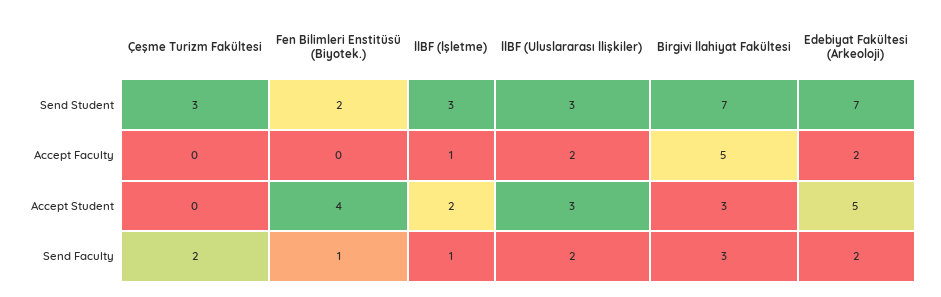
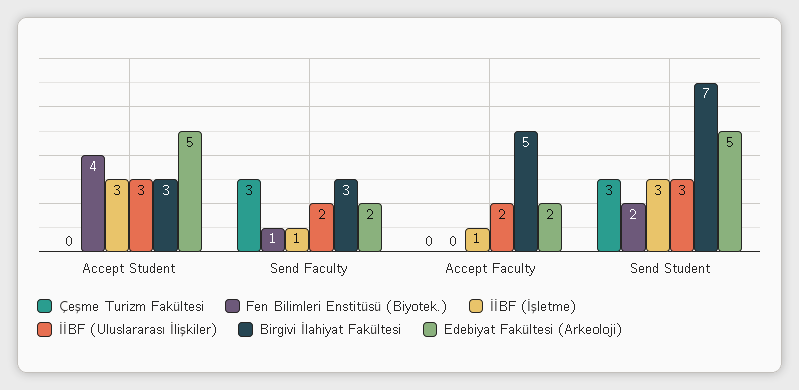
  {
    "Çeşme Turizm Fakültesi": {
      "Send Student": 3,
      "Accept Faculty": 0,
      "Accept Student": 0,
-     "Send Faculty": 2
+     "Send Faculty": 3
    },
    "Fen Bilimleri Enstitüsü (Biyotek.)": {
      "Send Student": 2,
      "Accept Faculty": 0,
      "Accept Student": 4,
      "Send Faculty": 1
    },
    "İİBF (İşletme)": {
      "Send Student": 3,
      "Accept Faculty": 1,
-     "Accept Student": 2,
+     "Accept Student": 3,
      "Send Faculty": 1
    },
    "İİBF (Uluslararası İlişkiler)": {
      "Send Student": 3,
      "Accept Faculty": 2,
      "Accept Student": 3,
      "Send Faculty": 2
    },
    "Birgivi İlahiyat Fakültesi": {
      "Send Student": 7,
      "Accept Faculty": 5,
      "Accept Student": 3,
      "Send Faculty": 3
    },
    "Edebiyat Fakültesi (Arkeoloji)": {
-     "Send Student": 7,
+     "Send Student": 5,
      "Accept Faculty": 2,
      "Accept Student": 5,
      "Send Faculty": 2
    }
  }

